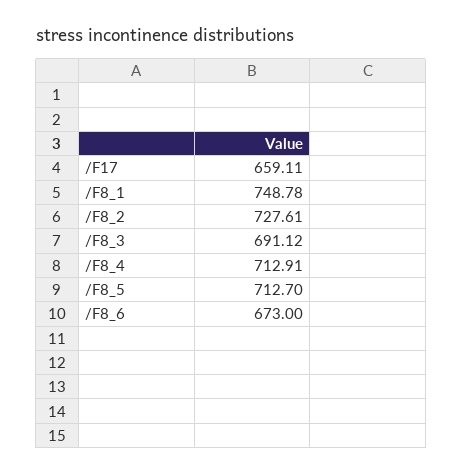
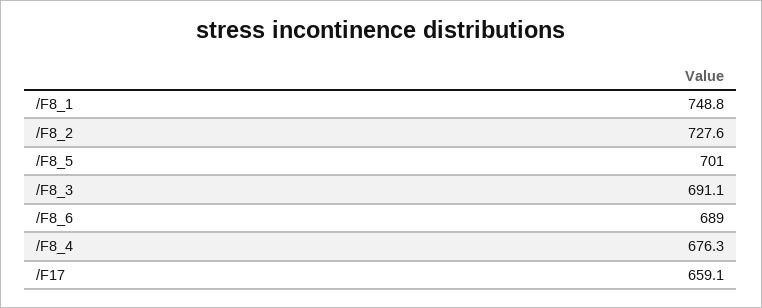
  {
    "/F17": 659.11,
    "/F8_1": 748.78,
    "/F8_2": 727.61,
    "/F8_3": 691.12,
-   "/F8_4": 712.91,
+   "/F8_4": 676.3,
-   "/F8_5": 712.7,
+   "/F8_5": 701,
-   "/F8_6": 673
+   "/F8_6": 689
  }

